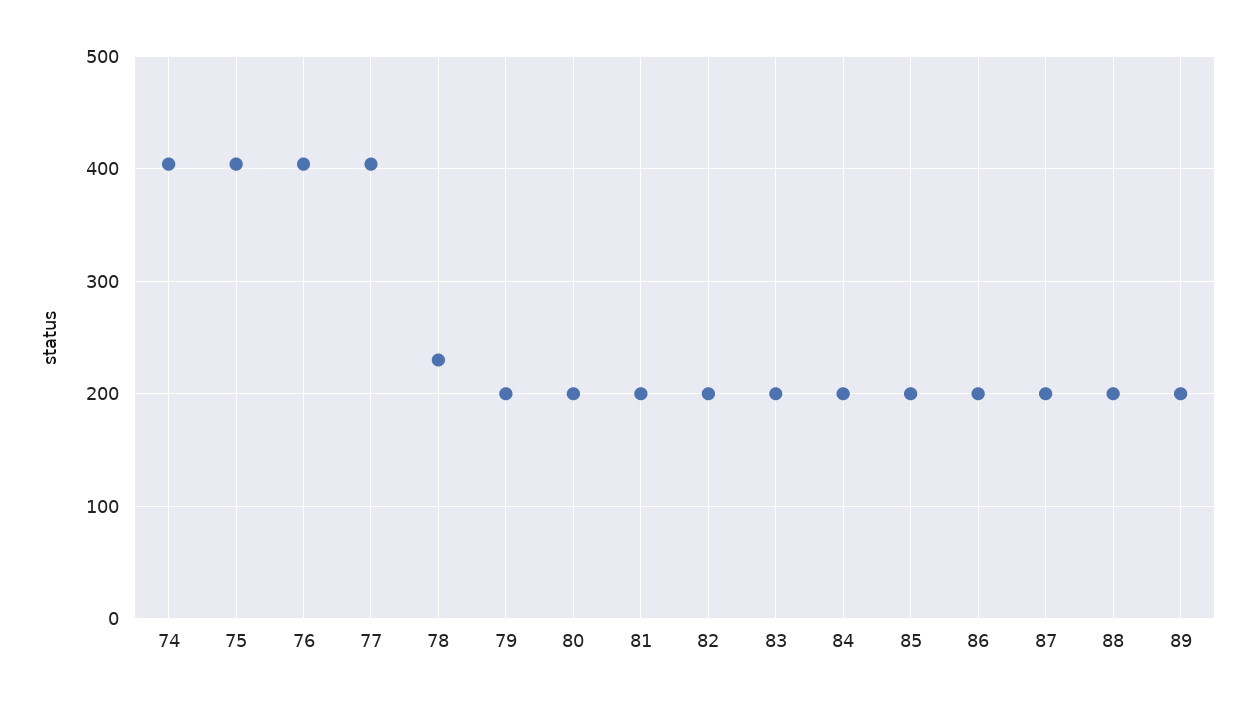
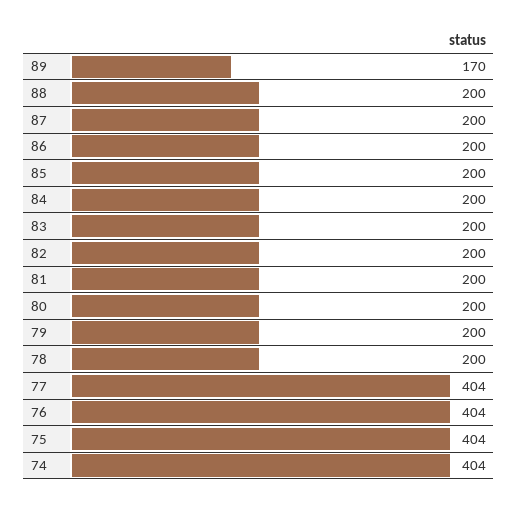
  {
    "74": 404,
    "75": 404,
    "76": 404,
    "77": 404,
-   "78": 230,
+   "78": 200,
    "79": 200,
    "80": 200,
    "81": 200,
    "82": 200,
    "83": 200,
    "84": 200,
    "85": 200,
    "86": 200,
    "87": 200,
    "88": 200,
-   "89": 200
+   "89": 170
  }

